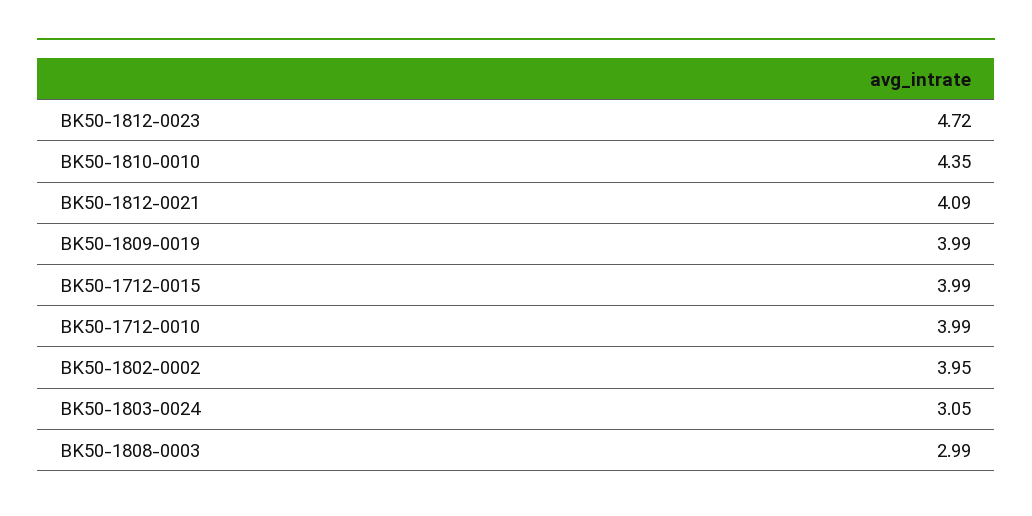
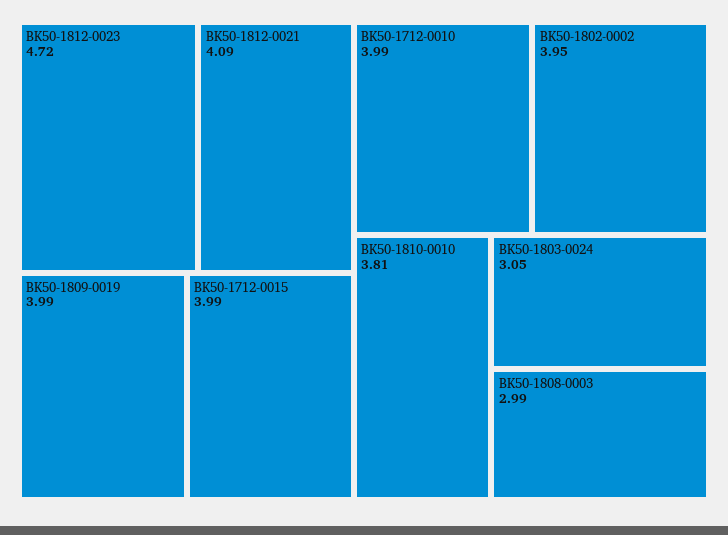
  {
    "BK50-1812-0023": 4.72,
-   "BK50-1810-0010": 4.35,
+   "BK50-1810-0010": 3.81,
    "BK50-1812-0021": 4.09,
    "BK50-1809-0019": 3.99,
    "BK50-1712-0015": 3.99,
    "BK50-1712-0010": 3.99,
    "BK50-1802-0002": 3.95,
    "BK50-1803-0024": 3.05,
    "BK50-1808-0003": 2.99
  }

